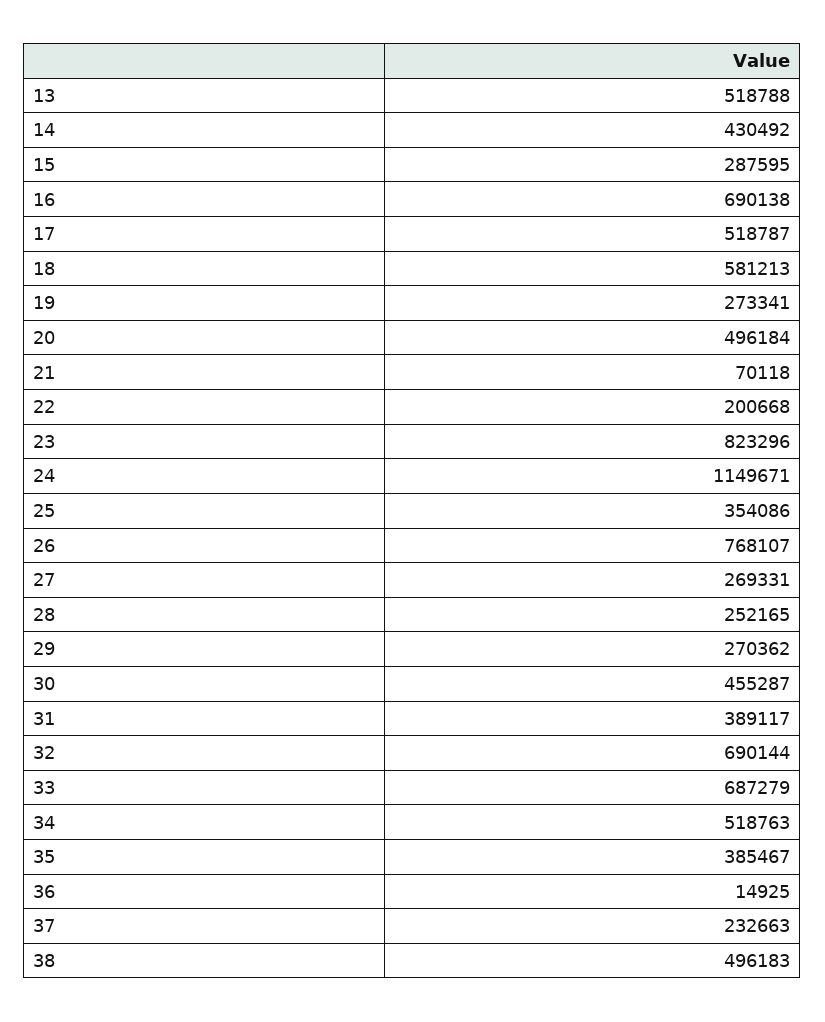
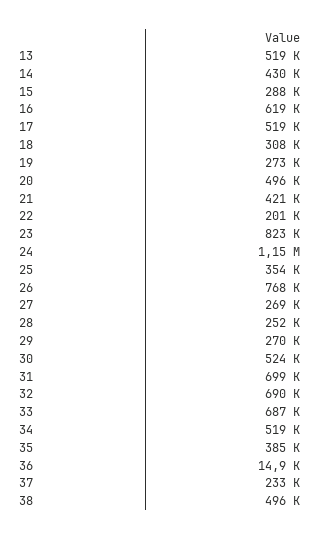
  {
    "13": 518788,
    "14": 430492,
    "15": 287595,
-   "16": 690138,
+   "16": 619000,
    "17": 518787,
-   "18": 581213,
+   "18": 308000,
    "19": 273341,
    "20": 496184,
-   "21": 70118,
+   "21": 421000,
    "22": 200668,
    "23": 823296,
    "24": 1149671,
    "25": 354086,
    "26": 768107,
    "27": 269331,
    "28": 252165,
    "29": 270362,
-   "30": 455287,
+   "30": 524000,
-   "31": 389117,
+   "31": 699000,
    "32": 690144,
    "33": 687279,
    "34": 518763,
    "35": 385467,
    "36": 14925,
    "37": 232663,
    "38": 496183
  }

